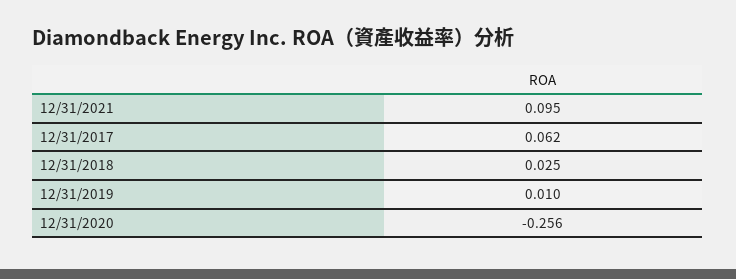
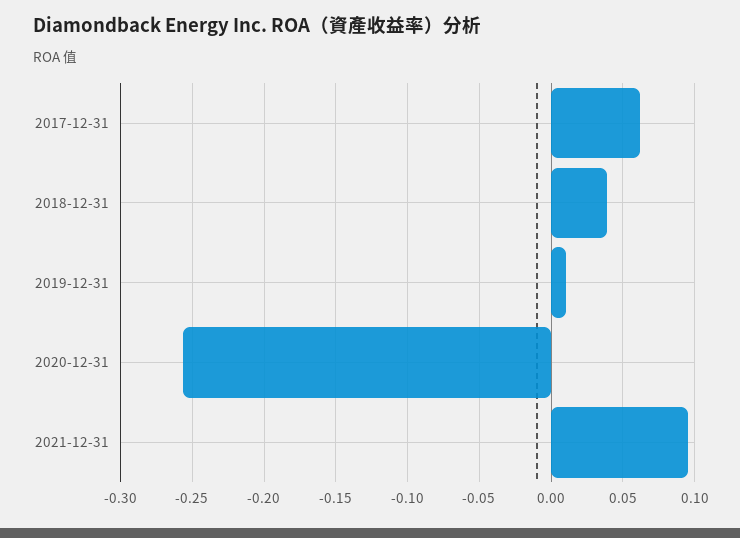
  {
    "12/31/2021": 0.095,
    "12/31/2017": 0.062,
-   "12/31/2018": 0.025,
+   "12/31/2018": 0.04,
    "12/31/2019": 0.01,
    "12/31/2020": -0.256
  }

